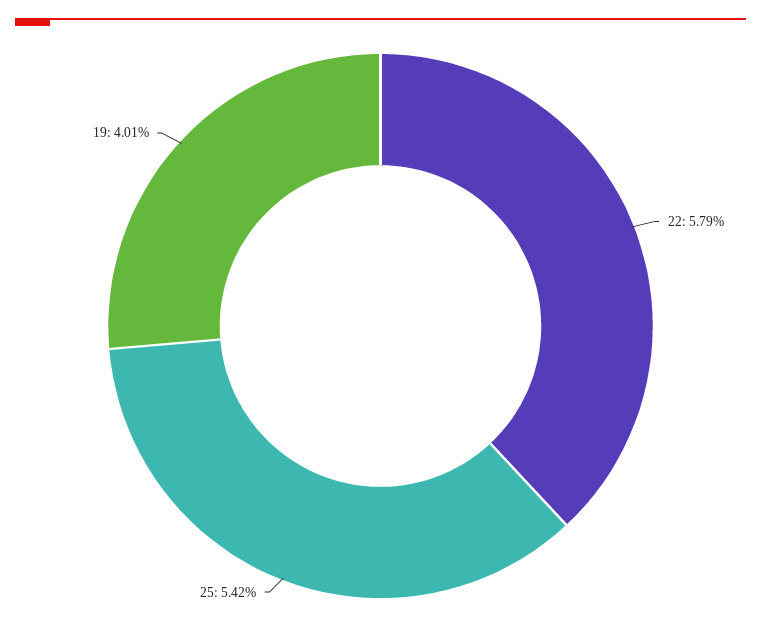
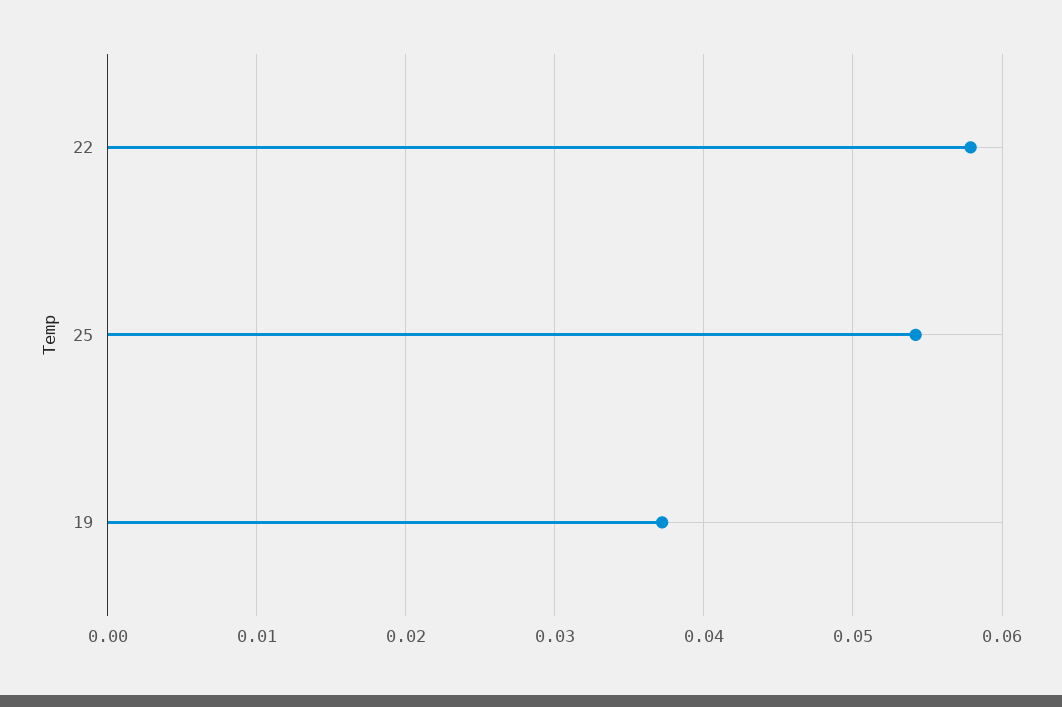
  {
    "22": 0.0579,
    "25": 0.0542,
-   "19": 0.0401
+   "19": 0.037
  }

